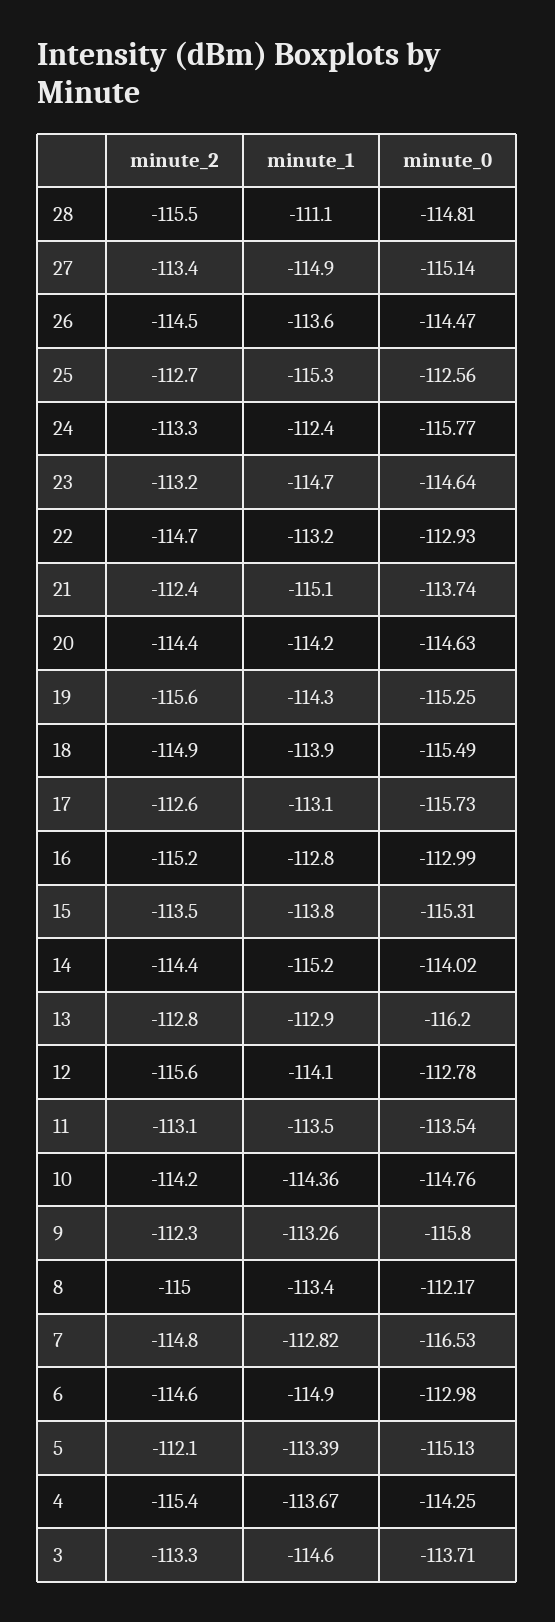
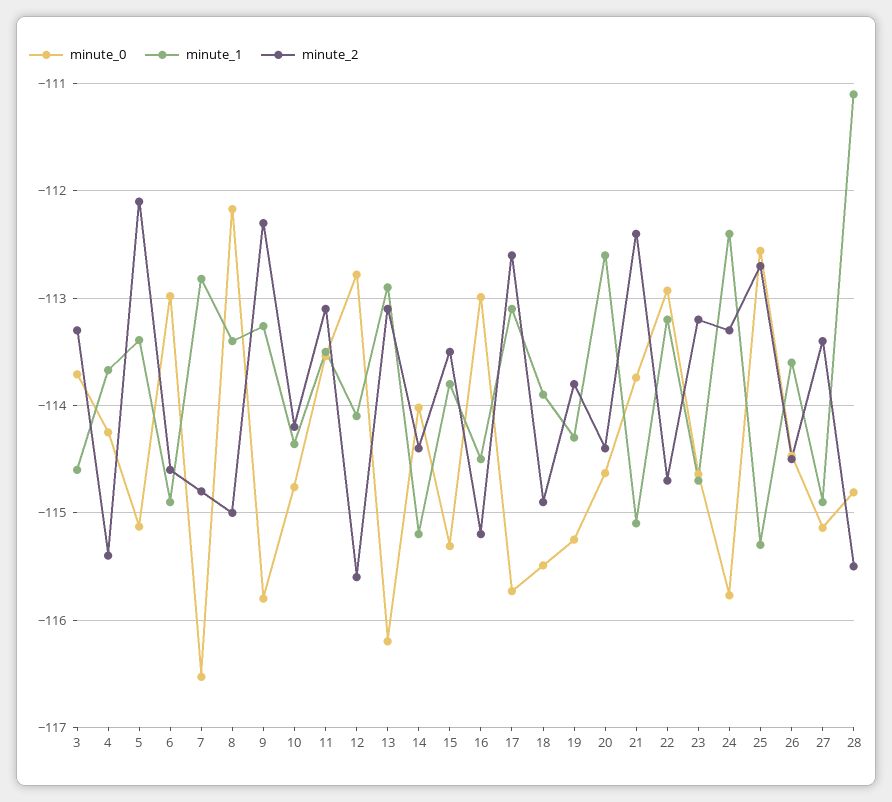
  {
    "minute_2": {
      "28": -115.5,
      "27": -113.4,
      "26": -114.5,
      "25": -112.7,
      "24": -113.3,
      "23": -113.2,
      "22": -114.7,
      "21": -112.4,
      "20": -114.4,
-     "19": -115.6,
+     "19": -113.8,
      "18": -114.9,
      "17": -112.6,
      "16": -115.2,
      "15": -113.5,
      "14": -114.4,
-     "13": -112.8,
+     "13": -113.1,
      "12": -115.6,
      "11": -113.1,
      "10": -114.2,
      "9": -112.3,
      "8": -115,
      "7": -114.8,
      "6": -114.6,
      "5": -112.1,
      "4": -115.4,
      "3": -113.3
    },
    "minute_1": {
      "28": -111.1,
      "27": -114.9,
      "26": -113.6,
      "25": -115.3,
      "24": -112.4,
      "23": -114.7,
      "22": -113.2,
      "21": -115.1,
-     "20": -114.2,
+     "20": -112.6,
      "19": -114.3,
      "18": -113.9,
      "17": -113.1,
-     "16": -112.8,
+     "16": -114.5,
      "15": -113.8,
      "14": -115.2,
      "13": -112.9,
      "12": -114.1,
      "11": -113.5,
      "10": -114.36,
      "9": -113.26,
      "8": -113.4,
      "7": -112.82,
      "6": -114.9,
      "5": -113.39,
      "4": -113.67,
      "3": -114.6
    },
    "minute_0": {
      "28": -114.81,
      "27": -115.14,
      "26": -114.47,
      "25": -112.56,
      "24": -115.77,
      "23": -114.64,
      "22": -112.93,
      "21": -113.74,
      "20": -114.63,
      "19": -115.25,
      "18": -115.49,
      "17": -115.73,
      "16": -112.99,
      "15": -115.31,
      "14": -114.02,
      "13": -116.2,
      "12": -112.78,
      "11": -113.54,
      "10": -114.76,
      "9": -115.8,
      "8": -112.17,
      "7": -116.53,
      "6": -112.98,
      "5": -115.13,
      "4": -114.25,
      "3": -113.71
    }
  }

